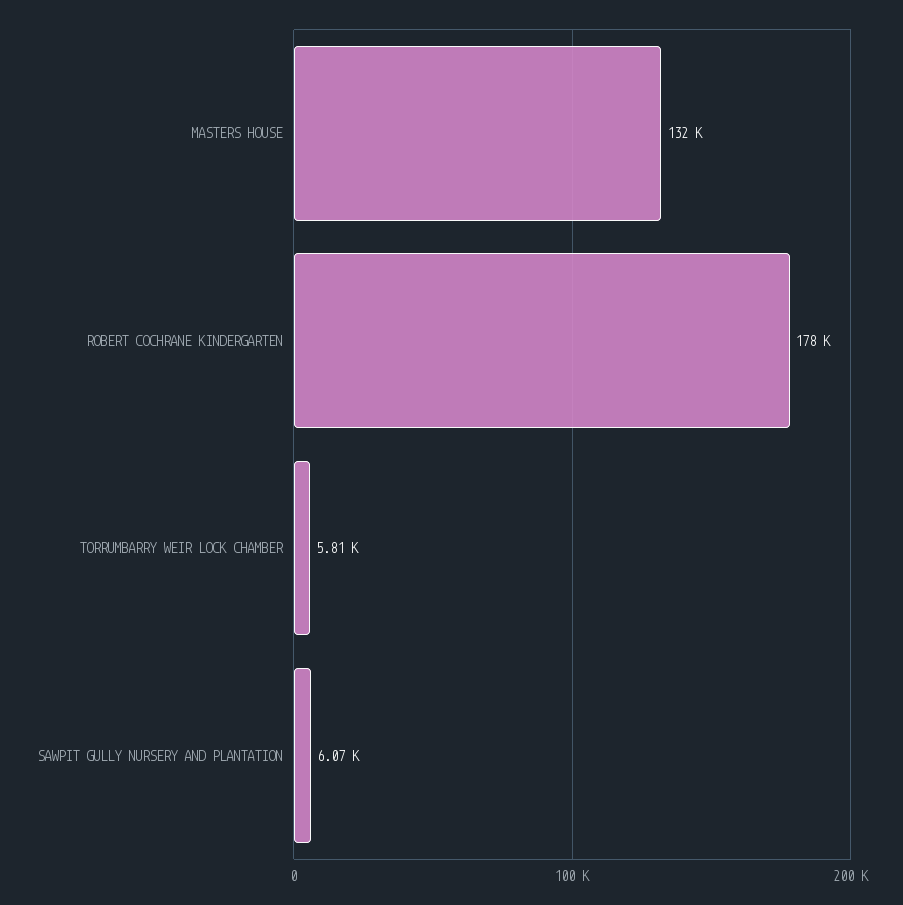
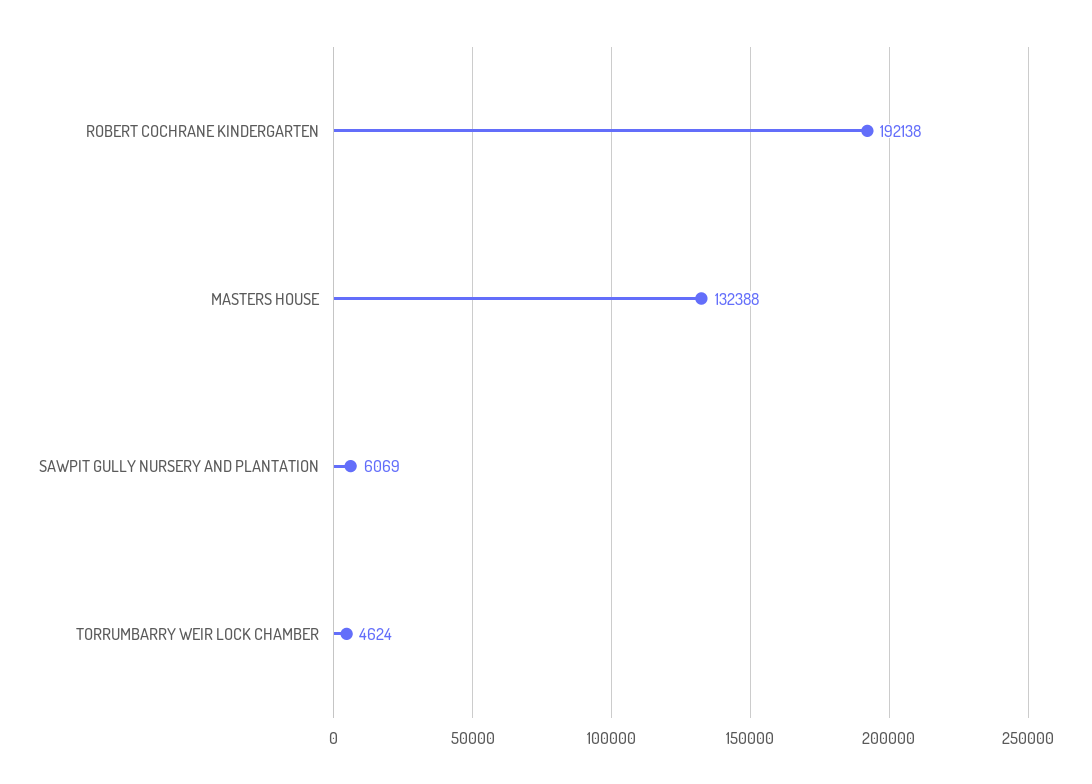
  {
    "MASTERS HOUSE": 132388,
-   "ROBERT COCHRANE KINDERGARTEN": 178000,
+   "ROBERT COCHRANE KINDERGARTEN": 192138,
-   "TORRUMBARRY WEIR LOCK CHAMBER": 5810,
+   "TORRUMBARRY WEIR LOCK CHAMBER": 4624,
    "SAWPIT GULLY NURSERY AND PLANTATION": 6069
  }

